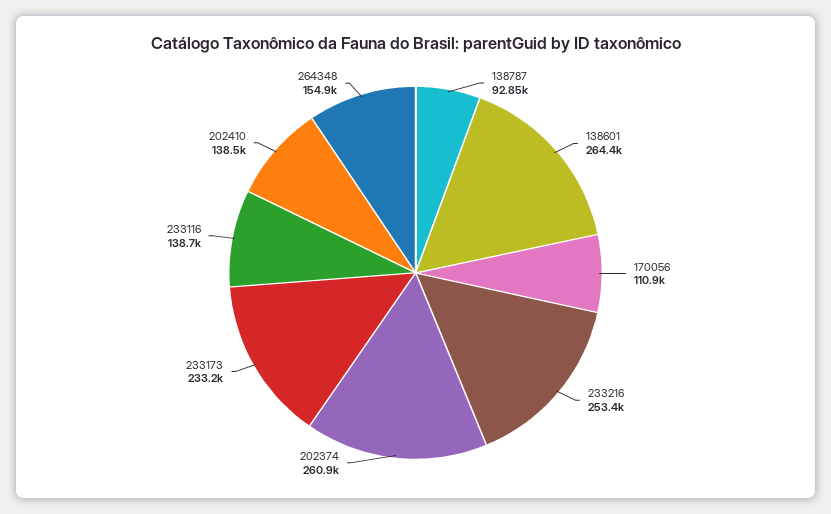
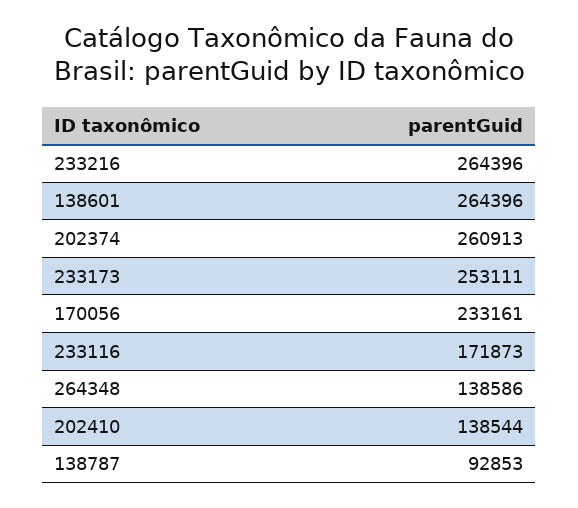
  {
    "138787": 92853,
    "138601": 264396,
-   "170056": 110900,
+   "170056": 233161,
-   "233216": 253400,
+   "233216": 264396,
    "202374": 260913,
-   "233173": 233200,
+   "233173": 253111,
-   "233116": 138700,
+   "233116": 171873,
    "202410": 138544,
-   "264348": 154900
+   "264348": 138586
  }

